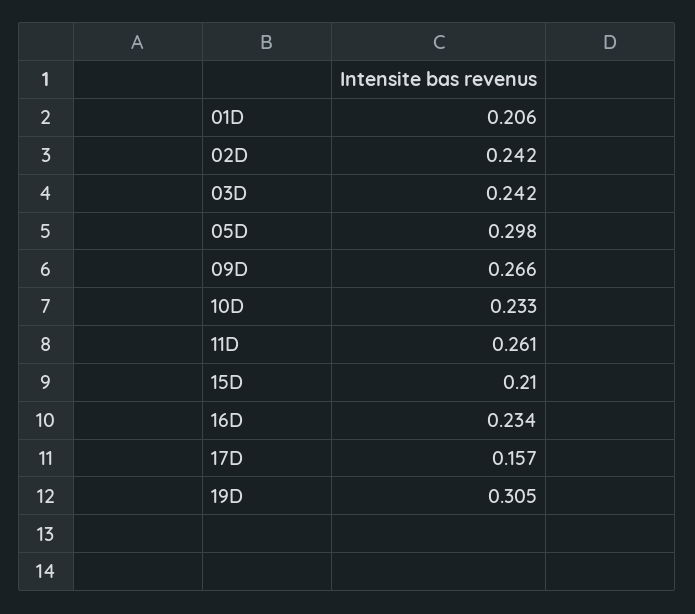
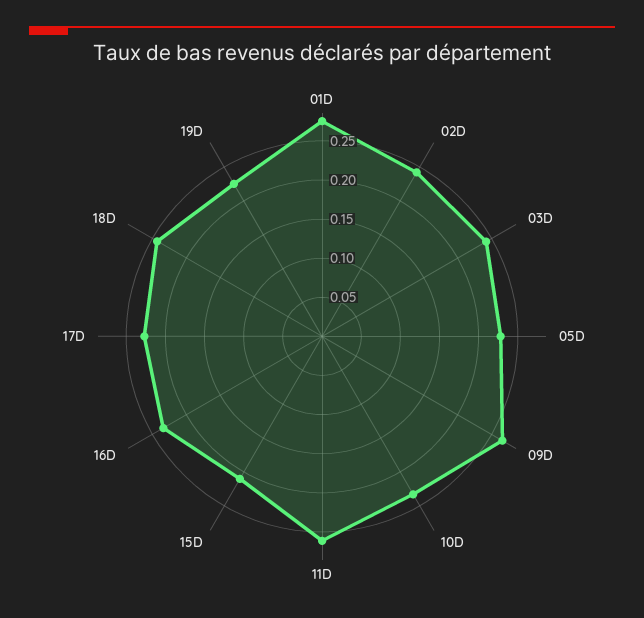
  {
-   "01D": 0.206,
+   "01D": 0.275,
    "02D": 0.242,
    "03D": 0.242,
-   "05D": 0.298,
+   "05D": 0.225,
    "09D": 0.266,
    "10D": 0.233,
    "11D": 0.261,
    "15D": 0.21,
    "16D": 0.234,
-   "17D": 0.157,
+   "17D": 0.225,
-   "19D": 0.305
+   "19D": 0.225,
+   "18D": 0.25
  }

